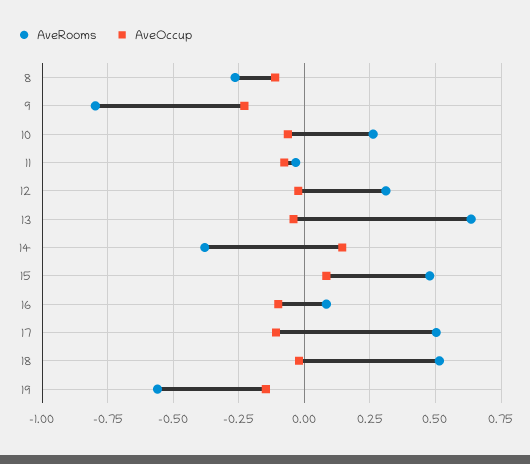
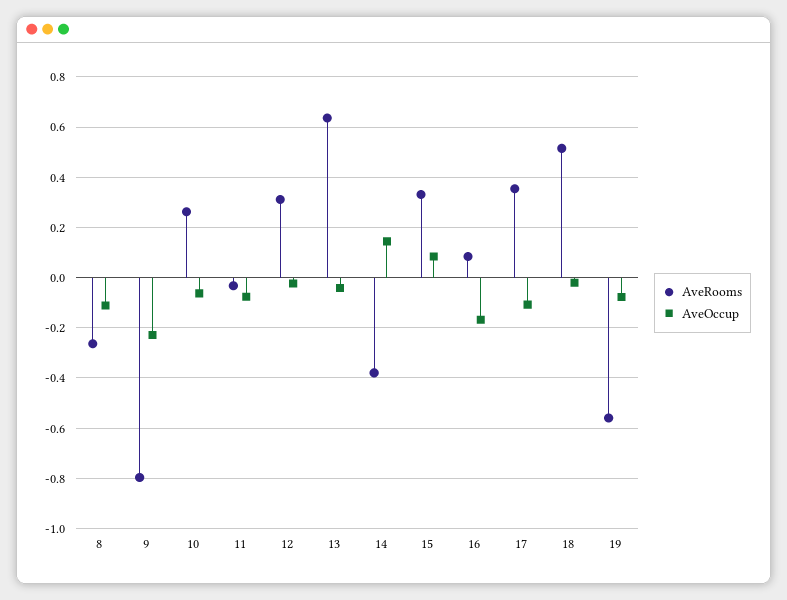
  {
    "AveRooms": {
      "8": -0.275,
      "9": -0.8,
      "10": 0.25,
      "11": -0.025,
      "12": 0.3,
      "13": 0.625,
      "14": -0.375,
-     "15": 0.475,
+     "15": 0.325,
      "16": 0.075,
-     "17": 0.5,
+     "17": 0.35,
      "18": 0.525,
      "19": -0.55
    },
    "AveOccup": {
      "8": -0.1,
      "9": -0.225,
      "10": -0.075,
      "11": -0.075,
      "12": -0.025,
      "13": -0.05,
      "14": 0.15,
      "15": 0.075,
-     "16": -0.1,
+     "16": -0.175,
      "17": -0.1,
      "18": -0.025,
-     "19": -0.15
+     "19": -0.075
    }
  }

